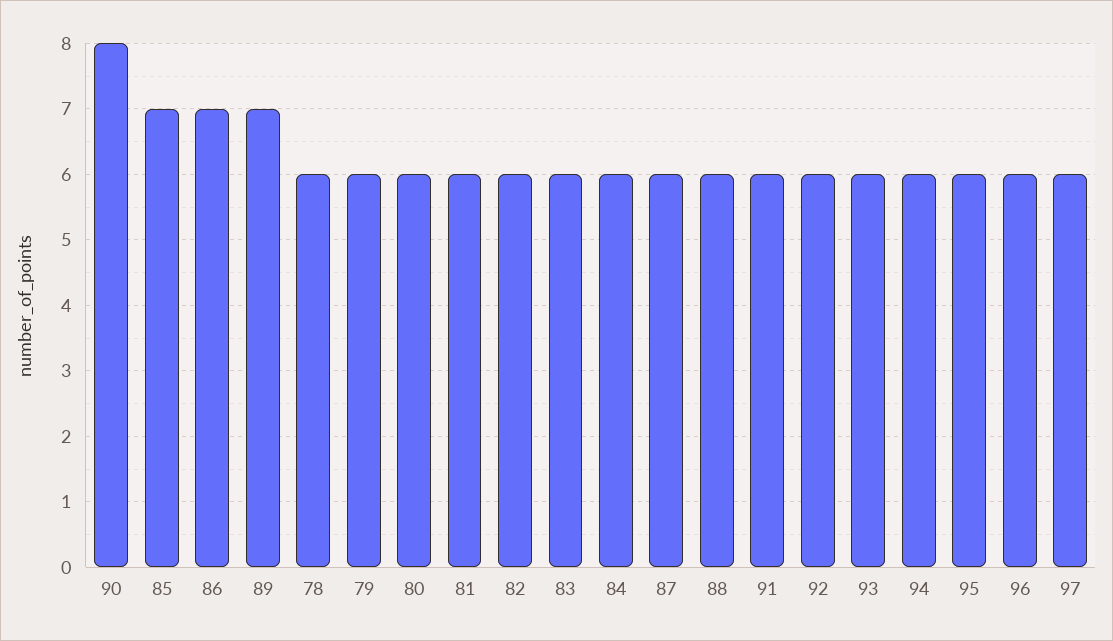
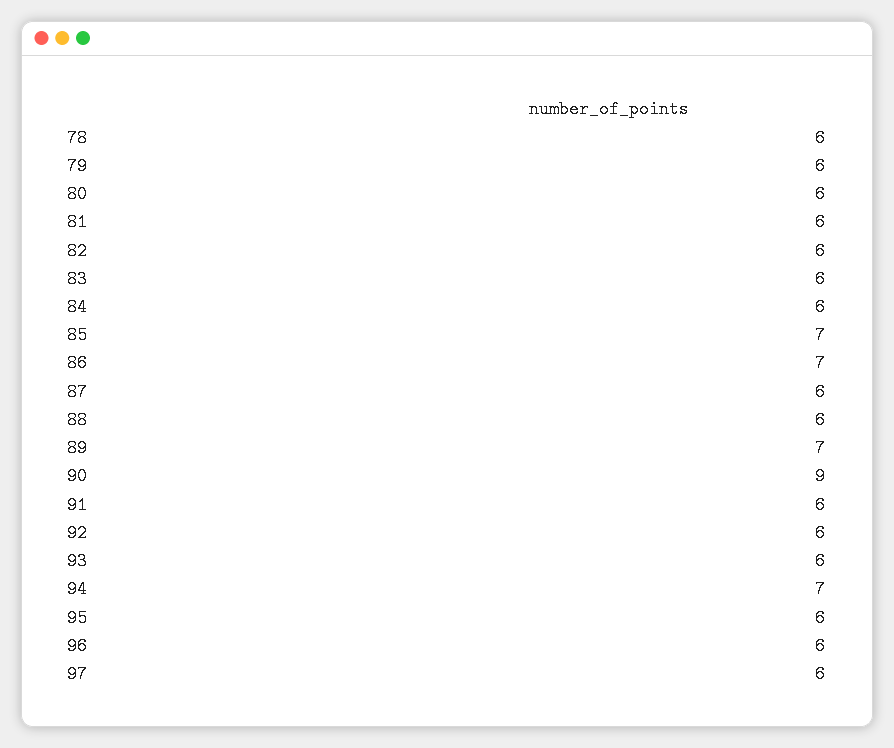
  {
-   "90": 8,
+   "90": 9,
    "85": 7,
    "86": 7,
    "89": 7,
    "78": 6,
    "79": 6,
    "80": 6,
    "81": 6,
    "82": 6,
    "83": 6,
    "84": 6,
    "87": 6,
    "88": 6,
    "91": 6,
    "92": 6,
    "93": 6,
-   "94": 6,
+   "94": 7,
    "95": 6,
    "96": 6,
    "97": 6
  }

